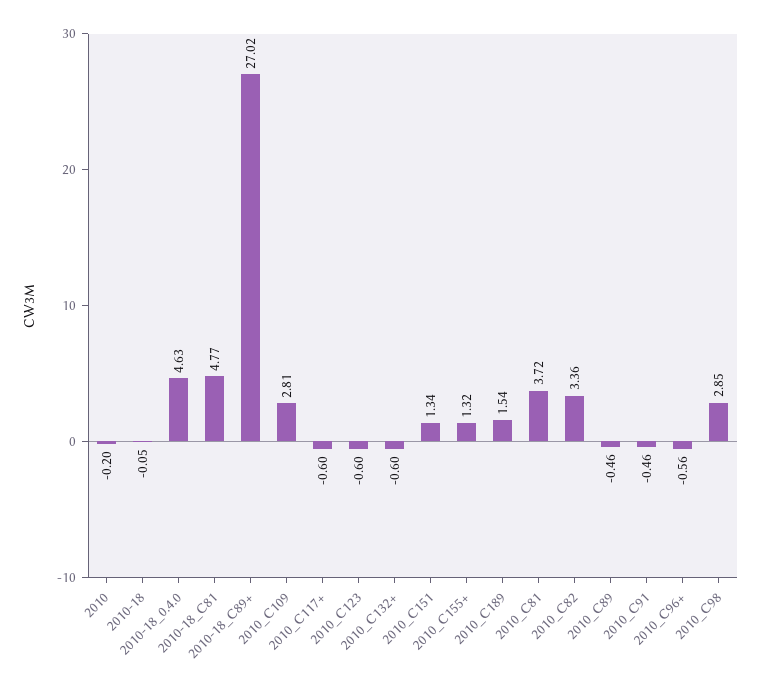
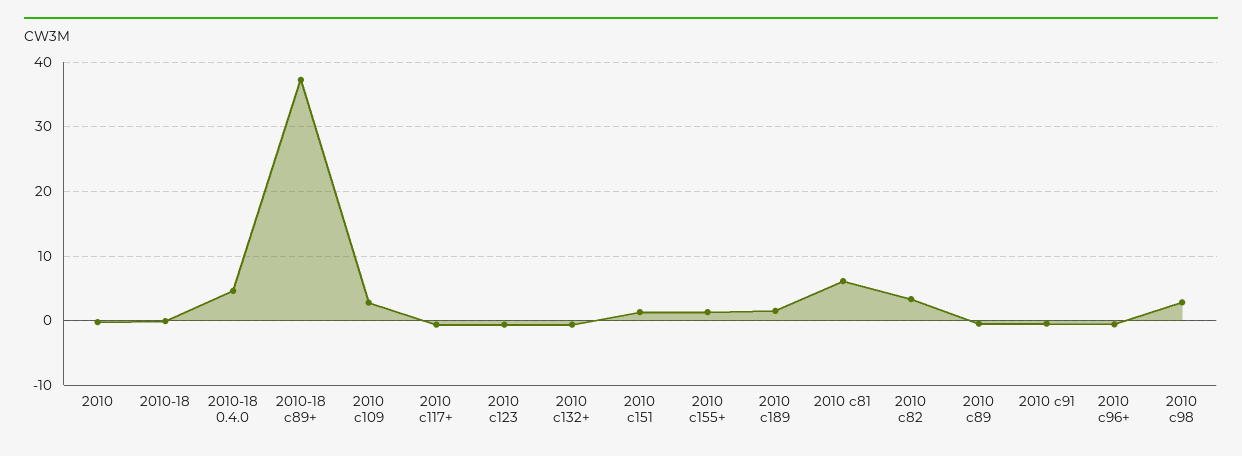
  {
    "2010": -0.2,
    "2010-18": -0.05,
    "2010-18_0.4.0": 4.63,
-   "2010-18_C81": 4.77,
-   "2010-18_C89+": 27.02,
+   "2010-18_C89+": 37,
    "2010_C109": 2.81,
    "2010_C117+": -0.6,
    "2010_C123": -0.6,
    "2010_C132+": -0.6,
    "2010_C151": 1.34,
    "2010_C155+": 1.32,
    "2010_C189": 1.54,
-   "2010_C81": 3.72,
+   "2010_C81": 6,
    "2010_C82": 3.36,
    "2010_C89": -0.46,
    "2010_C91": -0.46,
    "2010_C96+": -0.56,
    "2010_C98": 2.85
  }

